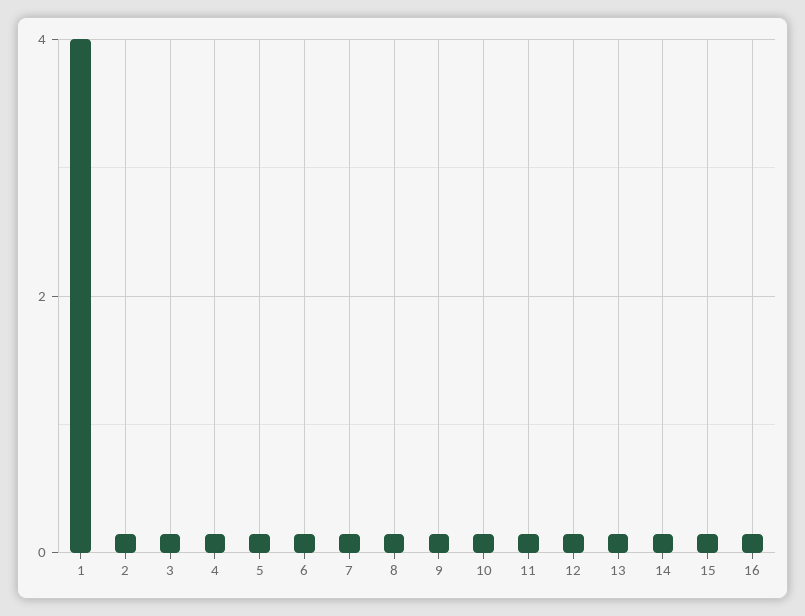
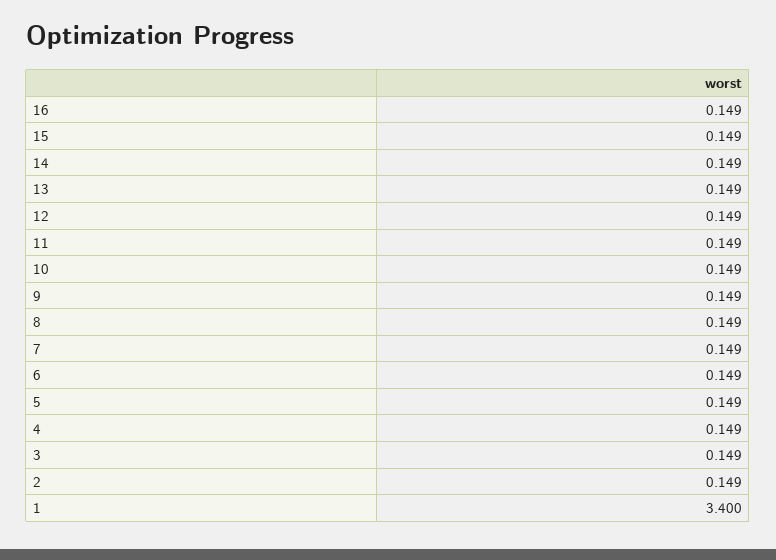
  {
-   "1": 4,
+   "1": 3.4,
    "2": 0.149,
    "3": 0.149,
    "4": 0.149,
    "5": 0.149,
    "6": 0.149,
    "7": 0.149,
    "8": 0.149,
    "9": 0.149,
    "10": 0.149,
    "11": 0.149,
    "12": 0.149,
    "13": 0.149,
    "14": 0.149,
    "15": 0.149,
    "16": 0.149
  }

